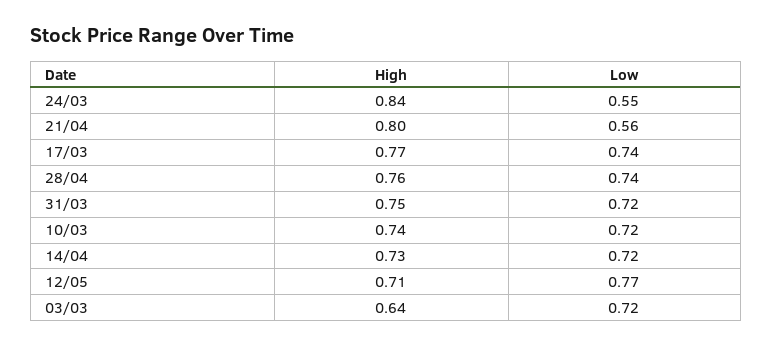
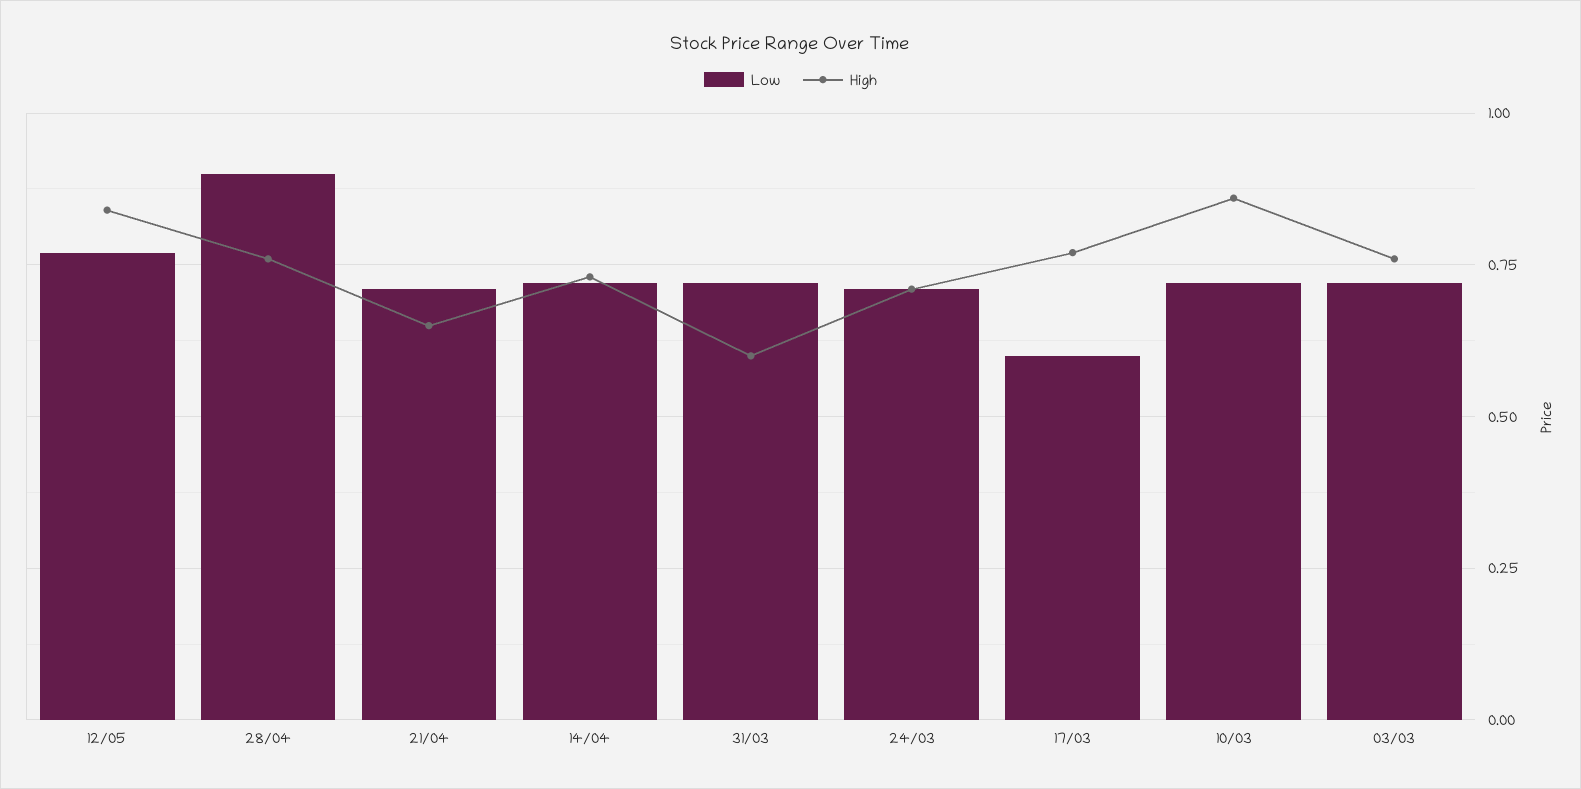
  {
    "High": {
-     "24/03": 0.84,
+     "24/03": 0.7,
-     "21/04": 0.8,
+     "21/04": 0.65,
      "17/03": 0.77,
      "28/04": 0.76,
-     "31/03": 0.75,
+     "31/03": 0.6,
-     "10/03": 0.74,
+     "10/03": 0.85,
      "14/04": 0.73,
-     "12/05": 0.71,
+     "12/05": 0.85,
-     "03/03": 0.64
+     "03/03": 0.75
    },
    "Low": {
-     "24/03": 0.55,
+     "24/03": 0.7,
-     "21/04": 0.56,
+     "21/04": 0.7,
-     "17/03": 0.74,
+     "17/03": 0.6,
-     "28/04": 0.74,
+     "28/04": 0.9,
      "31/03": 0.72,
      "10/03": 0.72,
      "14/04": 0.72,
      "12/05": 0.77,
      "03/03": 0.72
    }
  }

